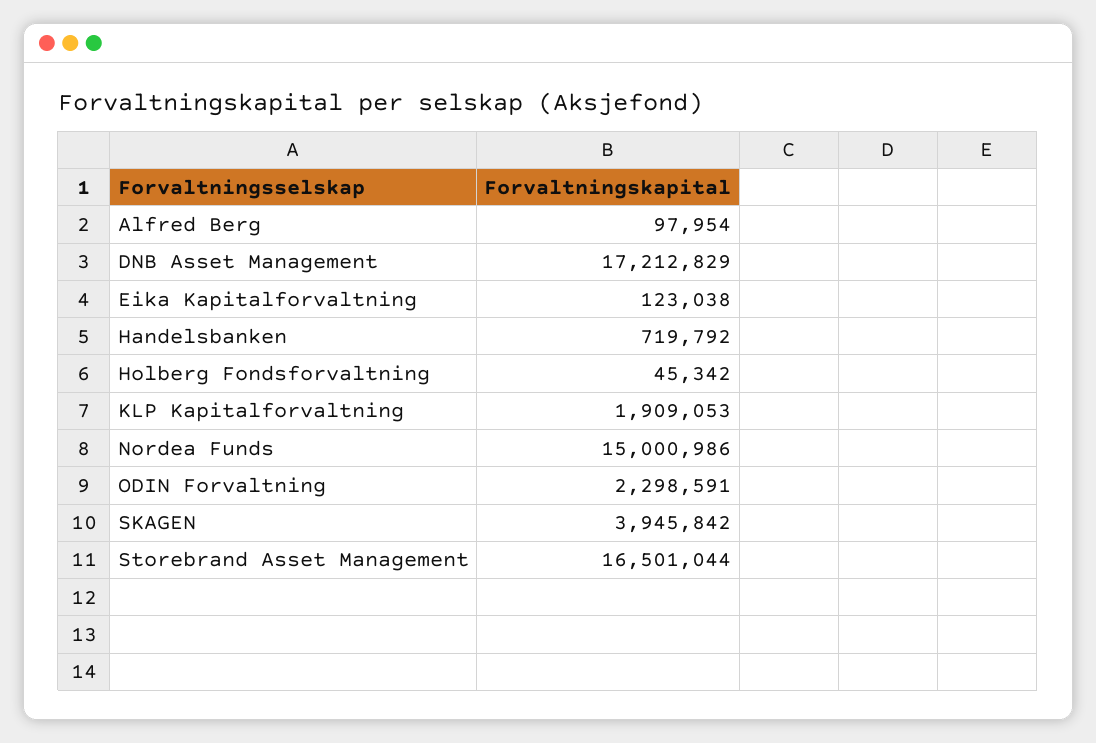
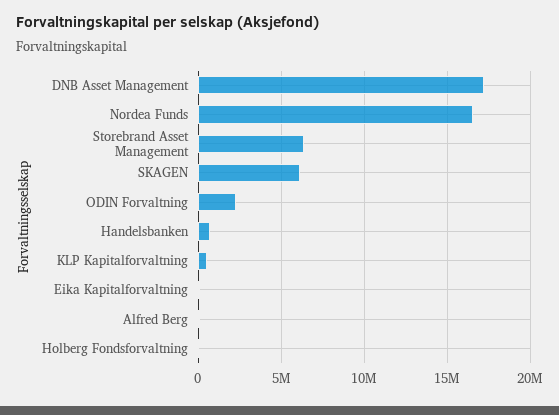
  {
    "Alfred Berg": 97954,
    "DNB Asset Management": 17212829,
    "Eika Kapitalforvaltning": 123038,
    "Handelsbanken": 719792,
    "Holberg Fondsforvaltning": 45342,
-   "KLP Kapitalforvaltning": 1909053,
+   "KLP Kapitalforvaltning": 500000,
-   "Nordea Funds": 15000986,
+   "Nordea Funds": 16500000,
    "ODIN Forvaltning": 2298591,
-   "SKAGEN": 3945842,
+   "SKAGEN": 6000000,
-   "Storebrand Asset Management": 16501044
+   "Storebrand Asset Management": 6500000
  }

